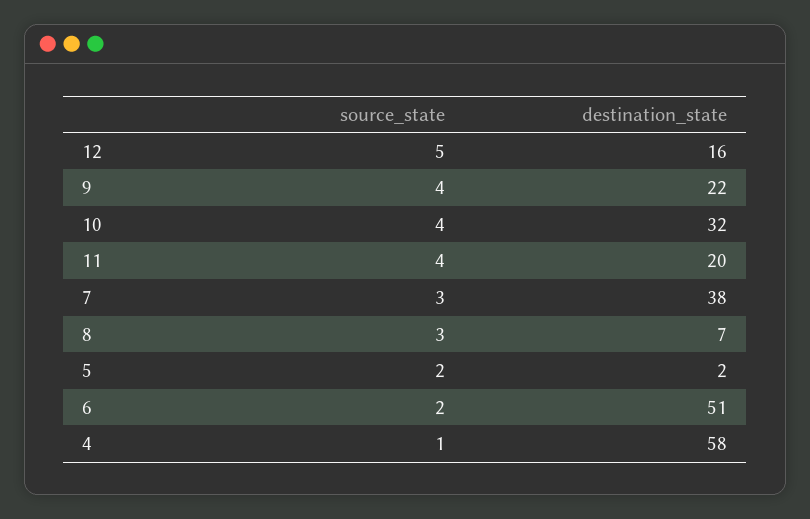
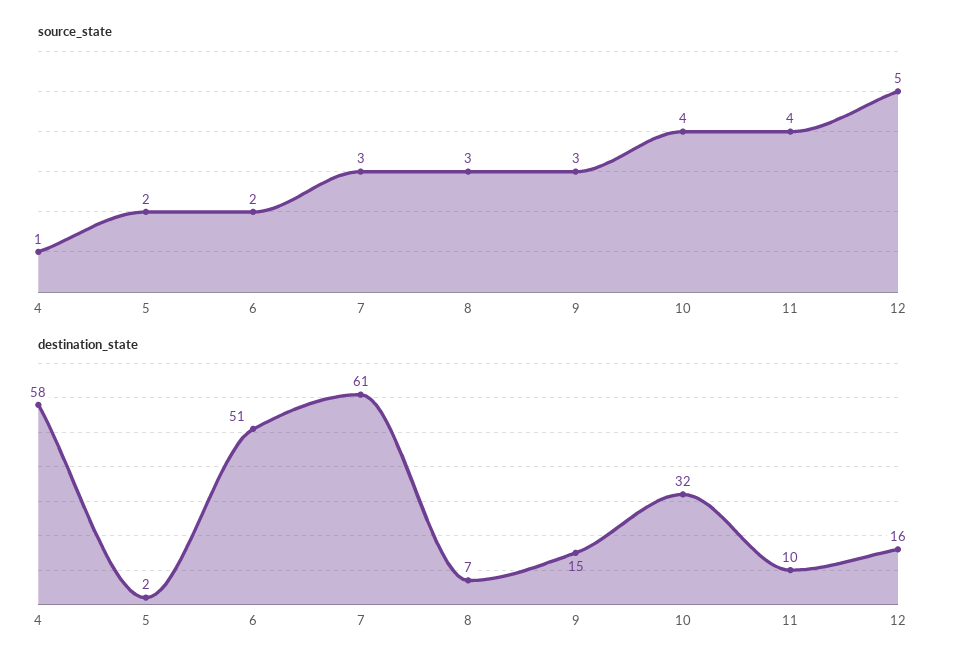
  {
    "source_state": {
      "12": 5,
-     "9": 4,
+     "9": 3,
      "10": 4,
      "11": 4,
      "7": 3,
      "8": 3,
      "5": 2,
      "6": 2,
      "4": 1
    },
    "destination_state": {
      "12": 16,
-     "9": 22,
+     "9": 15,
      "10": 32,
-     "11": 20,
+     "11": 10,
-     "7": 38,
+     "7": 61,
      "8": 7,
      "5": 2,
      "6": 51,
      "4": 58
    }
  }

